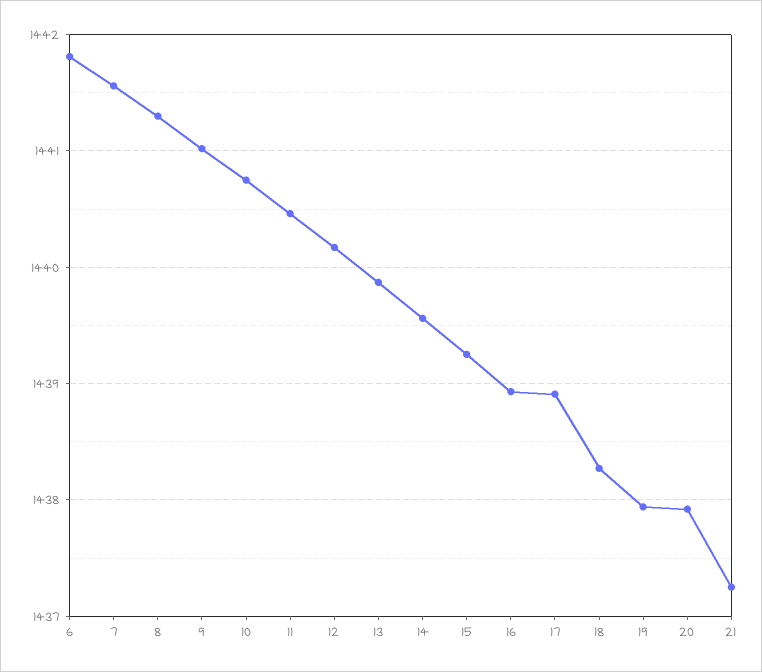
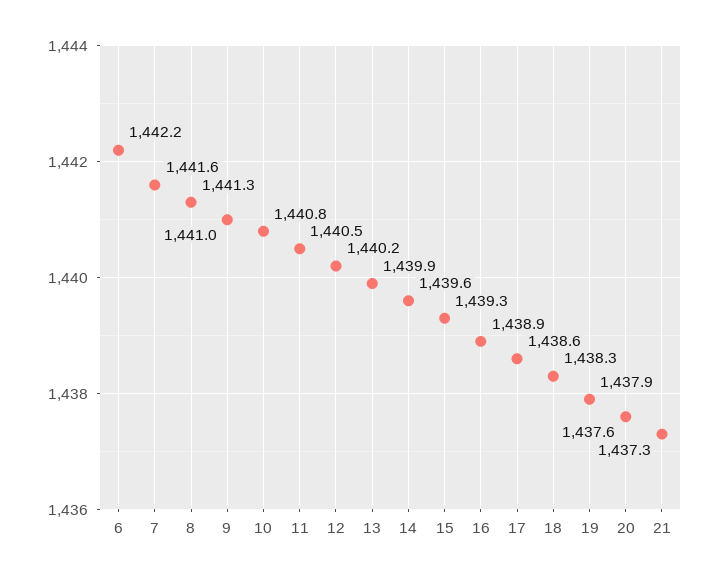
  {
-   "6": 1441.8,
+   "6": 1442.2,
    "7": 1441.6,
    "8": 1441.3,
    "9": 1441,
    "10": 1440.8,
    "11": 1440.5,
    "12": 1440.2,
    "13": 1439.9,
    "14": 1439.6,
    "15": 1439.3,
    "16": 1438.9,
-   "17": 1438.9,
+   "17": 1438.6,
    "18": 1438.3,
    "19": 1437.9,
-   "20": 1437.9,
+   "20": 1437.6,
    "21": 1437.3
  }

